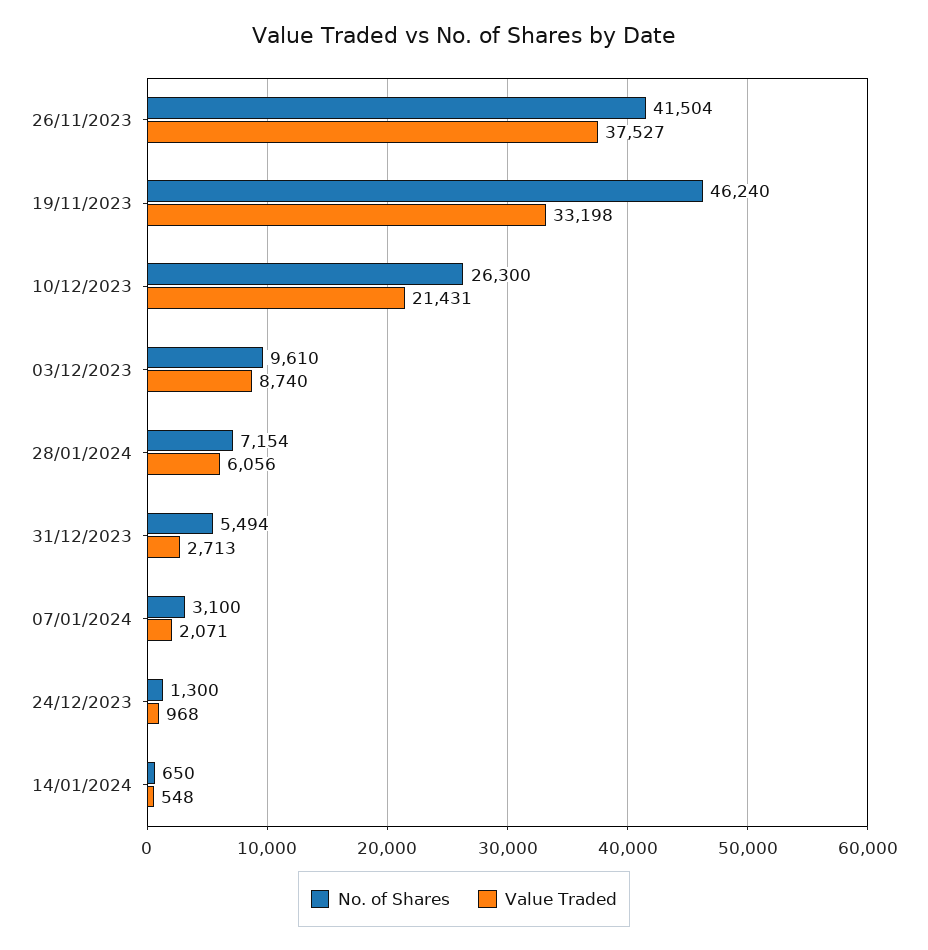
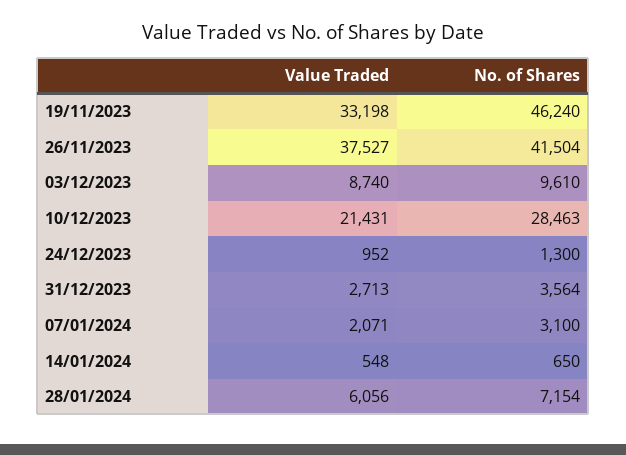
  {
    "No. of Shares": {
      "26/11/2023": 41504,
      "19/11/2023": 46240,
-     "10/12/2023": 26300,
+     "10/12/2023": 28463,
      "03/12/2023": 9610,
      "28/01/2024": 7154,
-     "31/12/2023": 5494,
+     "31/12/2023": 3564,
      "07/01/2024": 3100,
      "24/12/2023": 1300,
      "14/01/2024": 650
    },
    "Value Traded": {
      "26/11/2023": 37527,
      "19/11/2023": 33198,
      "10/12/2023": 21431,
      "03/12/2023": 8740,
      "28/01/2024": 6056,
      "31/12/2023": 2713,
      "07/01/2024": 2071,
-     "24/12/2023": 968,
+     "24/12/2023": 952,
      "14/01/2024": 548
    }
  }

